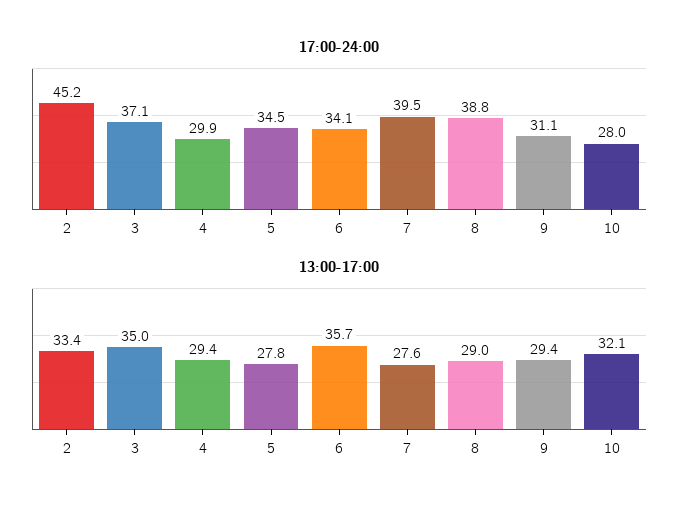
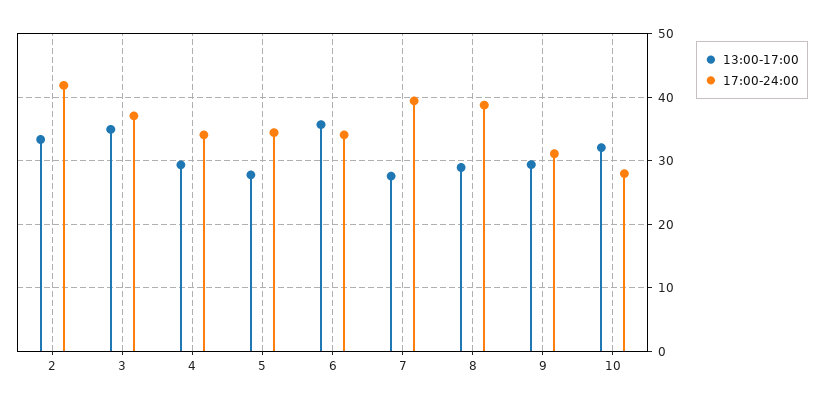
  {
    "17:00-24:00": {
-     "2": 45.2,
+     "2": 42,
      "3": 37.1,
-     "4": 29.9,
+     "4": 34,
      "5": 34.5,
      "6": 34.1,
      "7": 39.5,
      "8": 38.8,
      "9": 31.1,
      "10": 28
    },
    "13:00-17:00": {
      "2": 33.4,
      "3": 35,
      "4": 29.4,
      "5": 27.8,
      "6": 35.7,
      "7": 27.6,
      "8": 29,
      "9": 29.4,
      "10": 32.1
    }
  }

